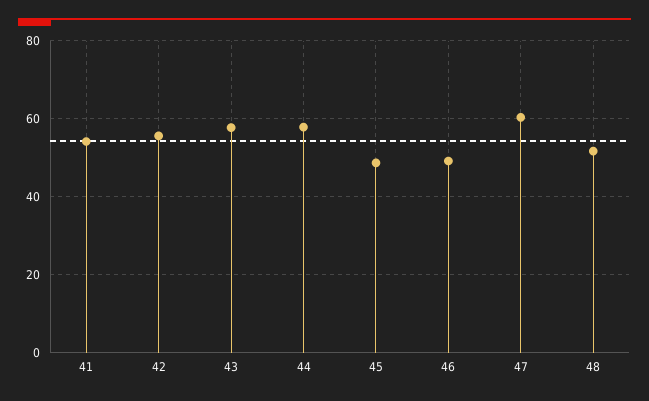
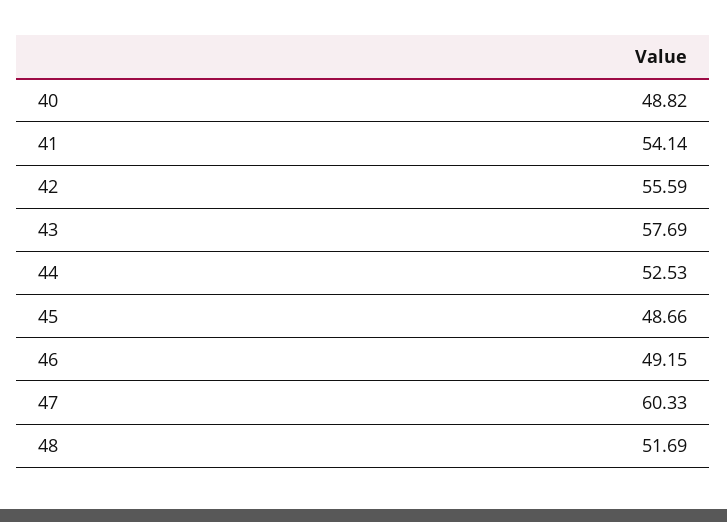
  {
    "41": 54.14,
    "42": 55.59,
    "43": 57.69,
-   "44": 58,
+   "44": 52.53,
    "45": 48.66,
    "46": 49.15,
    "47": 60.33,
-   "48": 51.69
+   "48": 51.69,
+   "40": 48.82
  }

